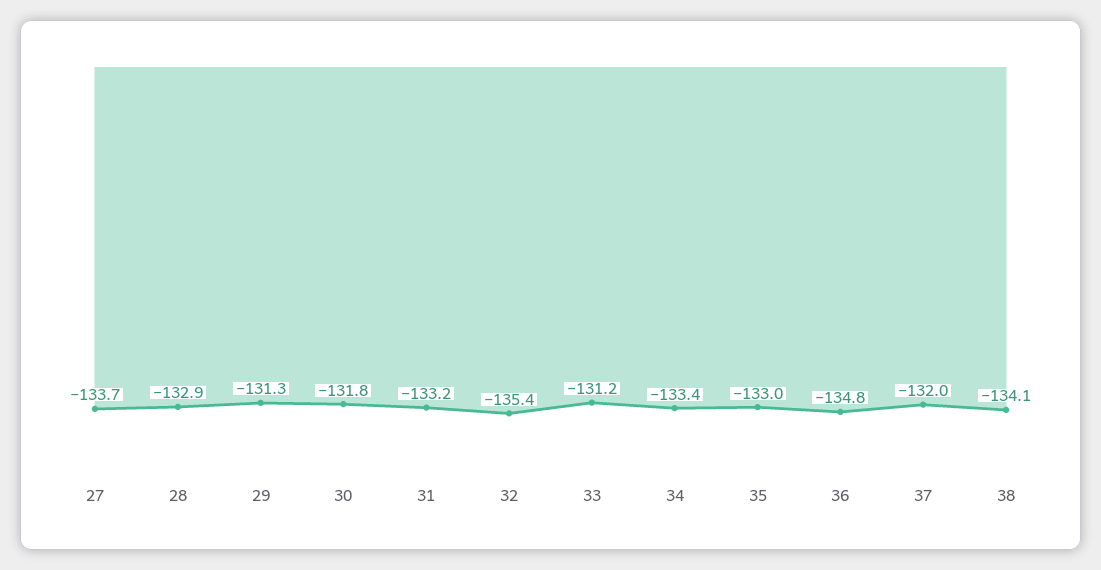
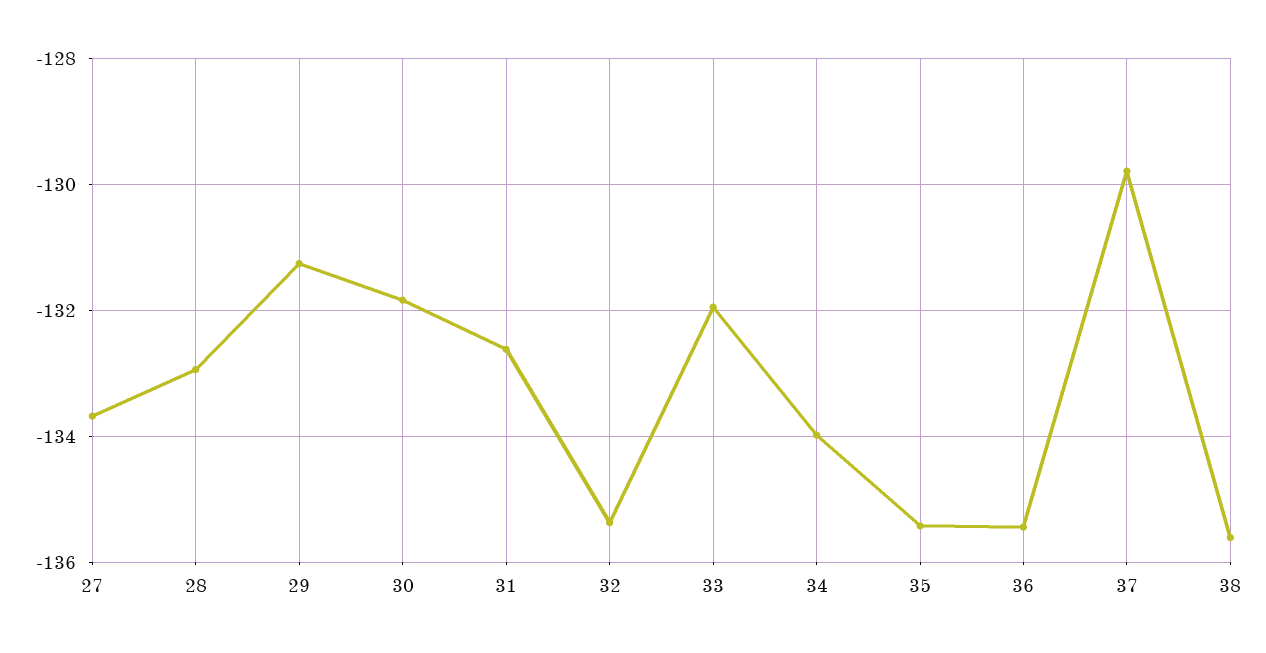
  {
    "27": -133.7,
    "28": -132.9,
    "29": -131.3,
    "30": -131.8,
-   "31": -133.2,
+   "31": -132.6,
    "32": -135.4,
-   "33": -131.2,
+   "33": -132,
-   "34": -133.4,
+   "34": -134,
-   "35": -133,
+   "35": -135.4,
-   "36": -134.8,
+   "36": -135.4,
-   "37": -132,
+   "37": -129.8,
-   "38": -134.1
+   "38": -135.6
  }

